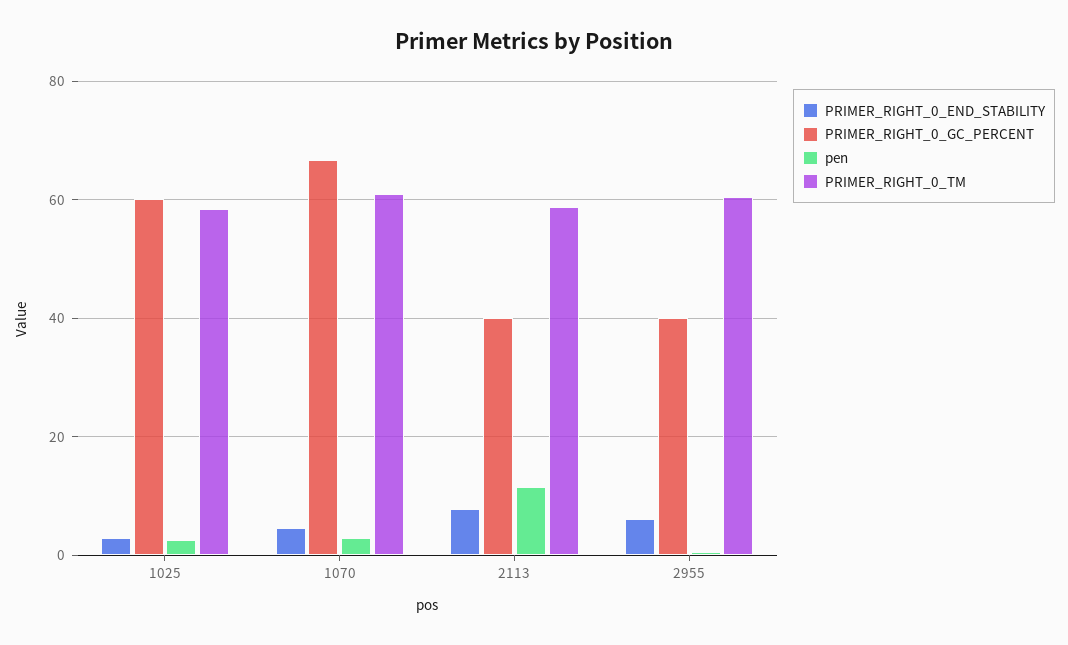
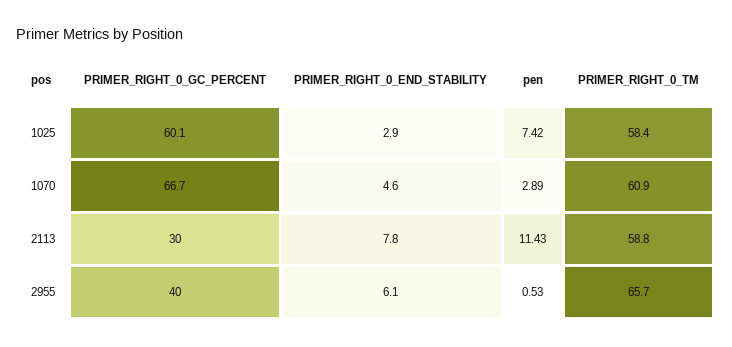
  {
    "PRIMER_RIGHT_0_END_STABILITY": {
      "1025": 2.9,
      "1070": 4.6,
      "2113": 7.8,
      "2955": 6.1
    },
    "PRIMER_RIGHT_0_GC_PERCENT": {
      "1025": 60.1,
      "1070": 66.7,
-     "2113": 40,
+     "2113": 30,
      "2955": 40
    },
    "pen": {
-     "1025": 2,
+     "1025": 7.42,
      "1070": 2.89,
      "2113": 11.43,
      "2955": 0.53
    },
    "PRIMER_RIGHT_0_TM": {
      "1025": 58.4,
      "1070": 60.9,
      "2113": 58.8,
-     "2955": 60
+     "2955": 65.7
    }
  }

